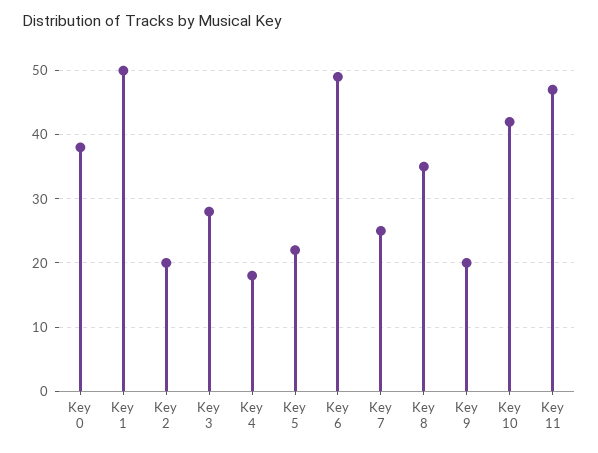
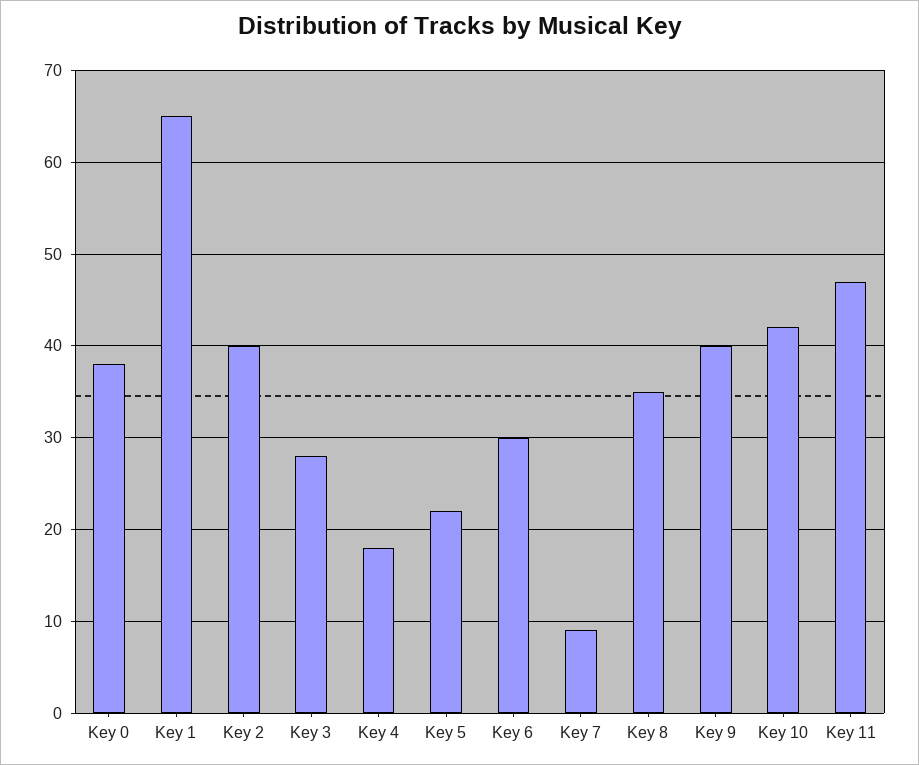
  {
    "Key 0": 38,
-   "Key 1": 50,
+   "Key 1": 65,
-   "Key 2": 20,
+   "Key 2": 40,
    "Key 3": 28,
    "Key 4": 18,
    "Key 5": 22,
-   "Key 6": 49,
+   "Key 6": 30,
-   "Key 7": 25,
+   "Key 7": 9,
    "Key 8": 35,
-   "Key 9": 20,
+   "Key 9": 40,
    "Key 10": 42,
    "Key 11": 47
  }

